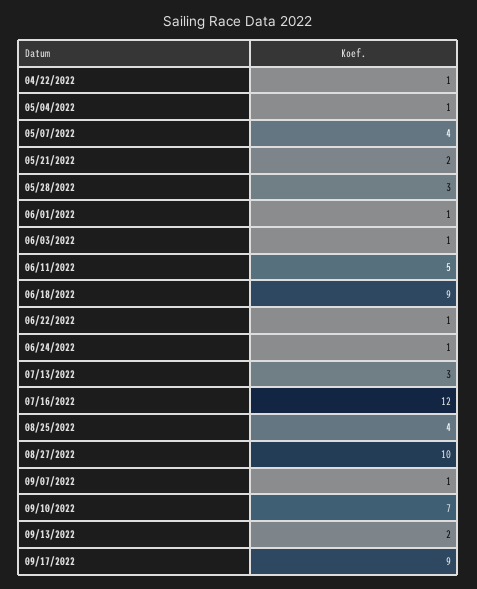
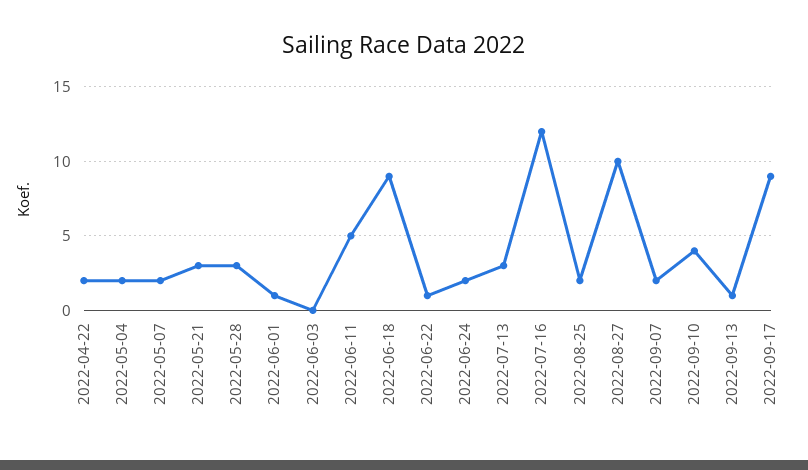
  {
-   "04/22/2022": 1,
+   "04/22/2022": 2,
-   "05/04/2022": 1,
+   "05/04/2022": 2,
-   "05/07/2022": 4,
+   "05/07/2022": 2,
-   "05/21/2022": 2,
+   "05/21/2022": 3,
    "05/28/2022": 3,
    "06/01/2022": 1,
-   "06/03/2022": 1,
+   "06/03/2022": 0,
    "06/11/2022": 5,
    "06/18/2022": 9,
    "06/22/2022": 1,
-   "06/24/2022": 1,
+   "06/24/2022": 2,
    "07/13/2022": 3,
    "07/16/2022": 12,
-   "08/25/2022": 4,
+   "08/25/2022": 2,
    "08/27/2022": 10,
-   "09/07/2022": 1,
+   "09/07/2022": 2,
-   "09/10/2022": 7,
+   "09/10/2022": 4,
-   "09/13/2022": 2,
+   "09/13/2022": 1,
    "09/17/2022": 9
  }

